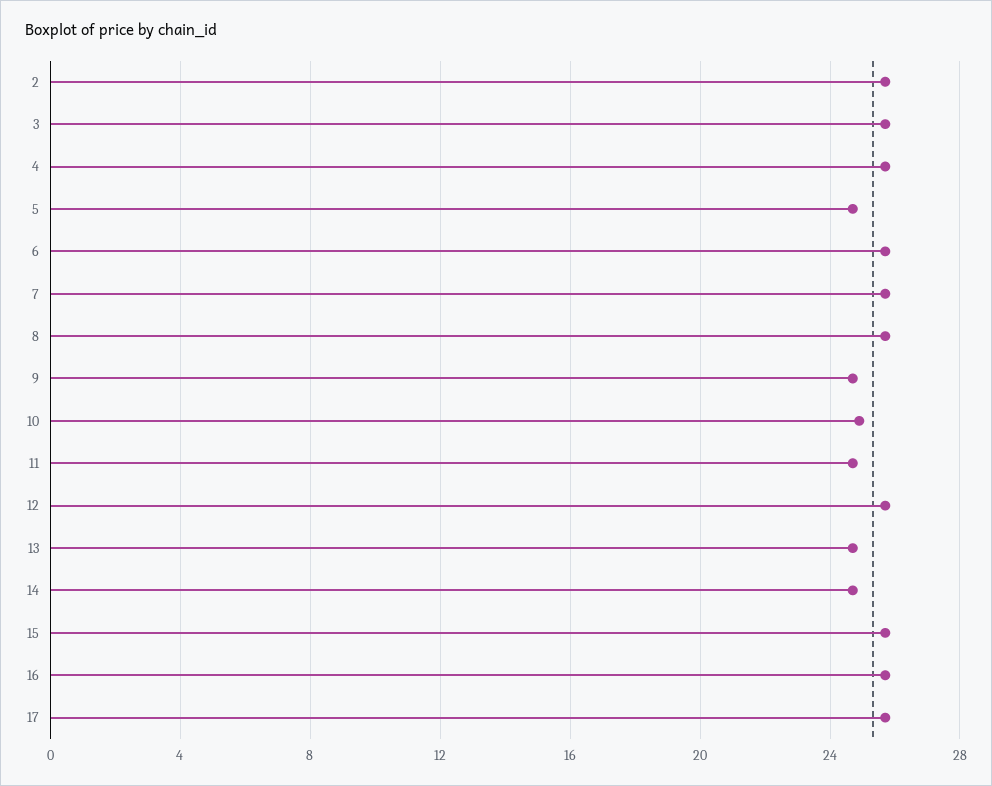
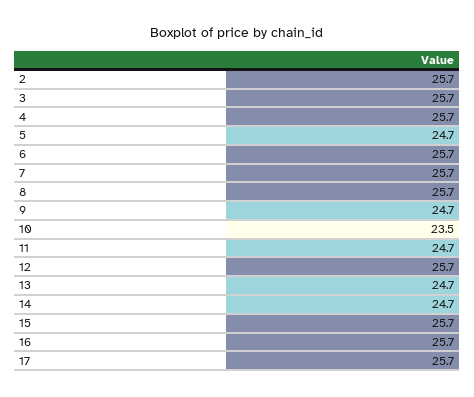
  {
    "2": 25.7,
    "3": 25.7,
    "4": 25.7,
    "5": 24.7,
    "6": 25.7,
    "7": 25.7,
    "8": 25.7,
    "9": 24.7,
-   "10": 25,
+   "10": 23.5,
    "11": 24.7,
    "12": 25.7,
    "13": 24.7,
    "14": 24.7,
    "15": 25.7,
    "16": 25.7,
    "17": 25.7
  }

